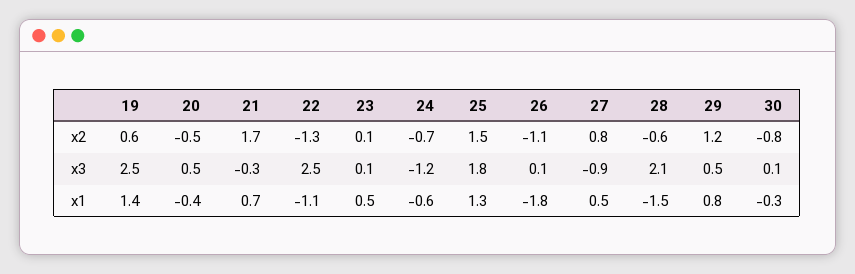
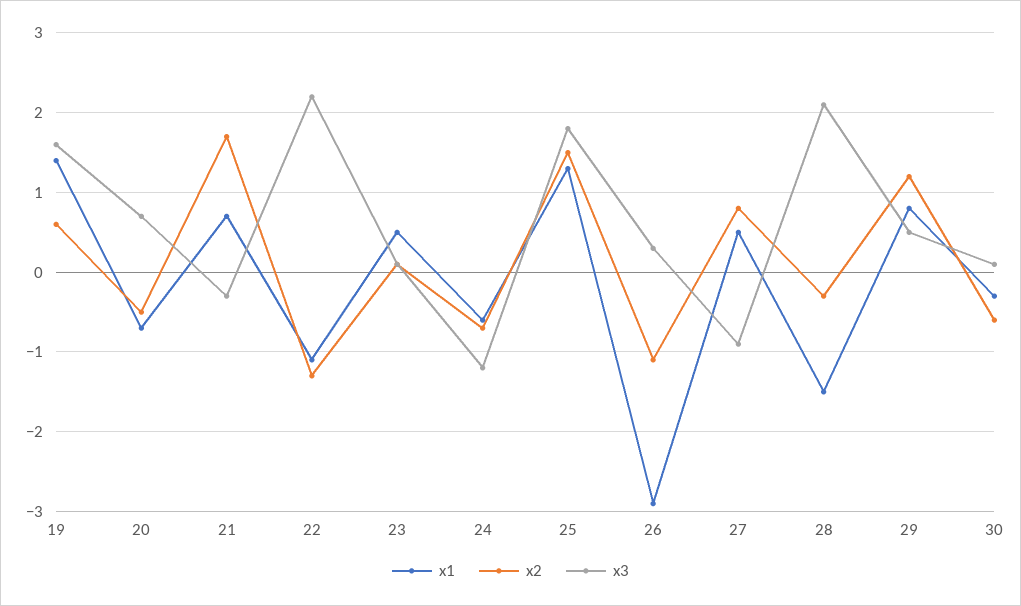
  {
    "x2": {
      "19": 0.6,
      "20": -0.5,
      "21": 1.7,
      "22": -1.3,
      "23": 0.1,
      "24": -0.7,
      "25": 1.5,
      "26": -1.1,
      "27": 0.8,
-     "28": -0.6,
+     "28": -0.3,
      "29": 1.2,
-     "30": -0.8
+     "30": -0.6
    },
    "x3": {
-     "19": 2.5,
+     "19": 1.6,
-     "20": 0.5,
+     "20": 0.7,
      "21": -0.3,
-     "22": 2.5,
+     "22": 2.2,
      "23": 0.1,
      "24": -1.2,
      "25": 1.8,
-     "26": 0.1,
+     "26": 0.3,
      "27": -0.9,
      "28": 2.1,
      "29": 0.5,
      "30": 0.1
    },
    "x1": {
      "19": 1.4,
-     "20": -0.4,
+     "20": -0.7,
      "21": 0.7,
      "22": -1.1,
      "23": 0.5,
      "24": -0.6,
      "25": 1.3,
-     "26": -1.8,
+     "26": -2.9,
      "27": 0.5,
      "28": -1.5,
      "29": 0.8,
      "30": -0.3
    }
  }

